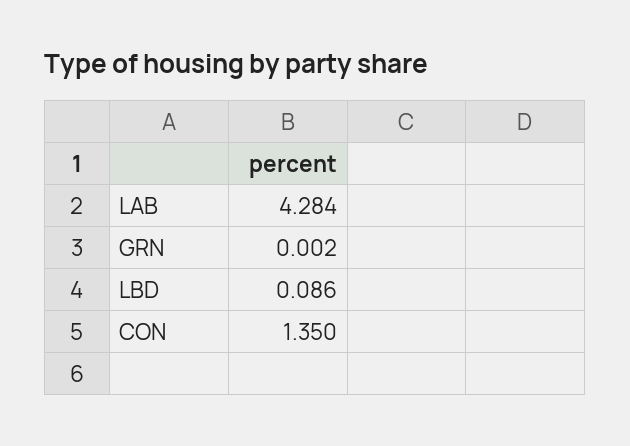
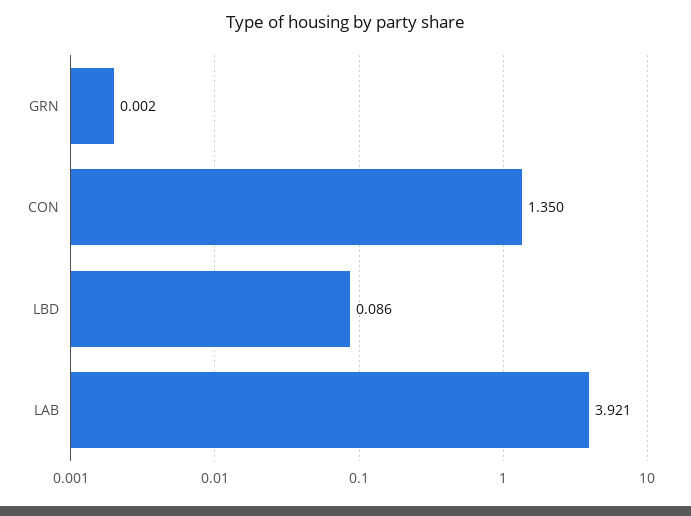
  {
-   "LAB": 4.284,
+   "LAB": 3.921,
    "GRN": 0.002,
    "LBD": 0.086,
    "CON": 1.35
  }

